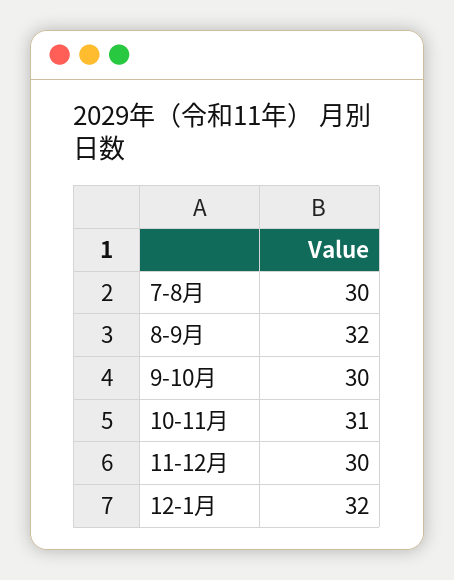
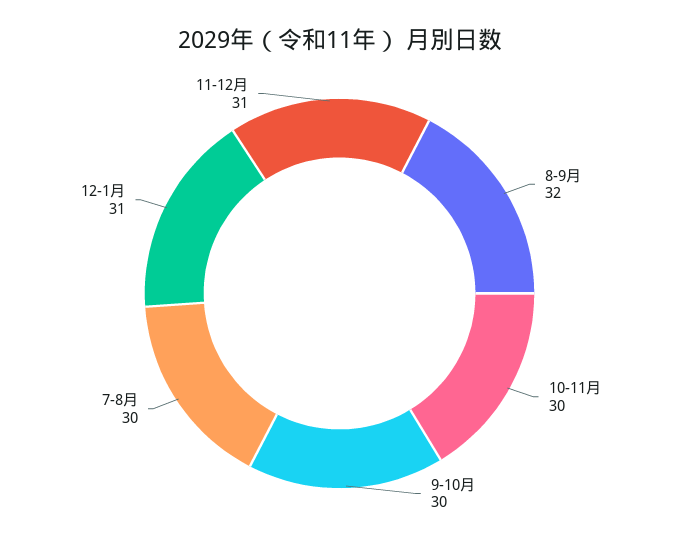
  {
    "7-8月": 30,
    "8-9月": 32,
    "9-10月": 30,
-   "10-11月": 31,
+   "10-11月": 30,
-   "11-12月": 30,
+   "11-12月": 31,
-   "12-1月": 32
+   "12-1月": 31
  }

